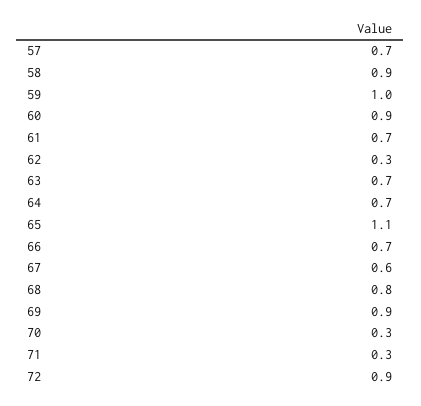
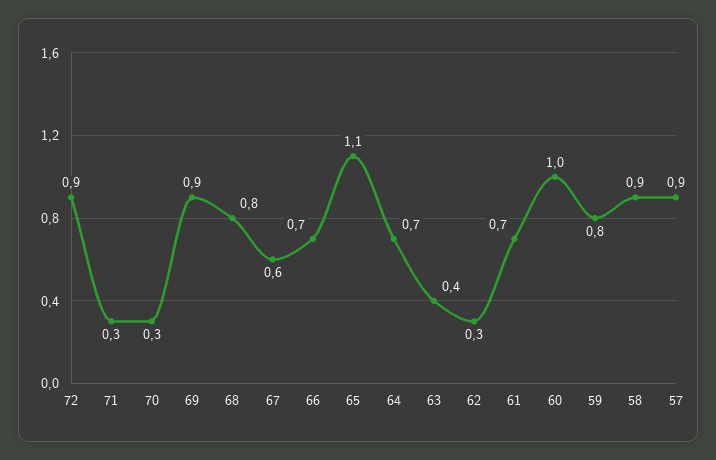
  {
-   "57": 0.7,
+   "57": 0.9,
    "58": 0.9,
-   "59": 1,
+   "59": 0.8,
-   "60": 0.9,
+   "60": 1,
    "61": 0.7,
    "62": 0.3,
-   "63": 0.7,
+   "63": 0.4,
    "64": 0.7,
    "65": 1.1,
    "66": 0.7,
    "67": 0.6,
    "68": 0.8,
    "69": 0.9,
    "70": 0.3,
    "71": 0.3,
    "72": 0.9
  }

